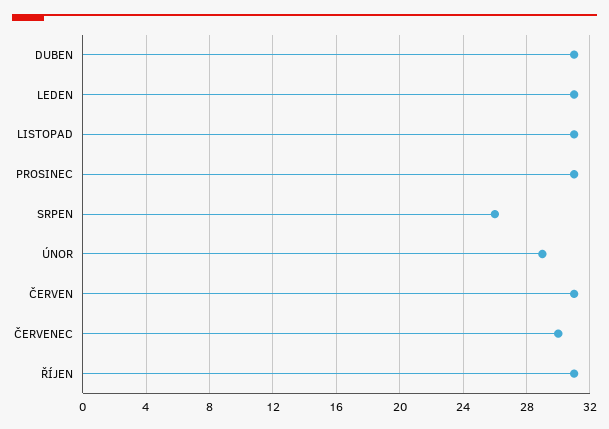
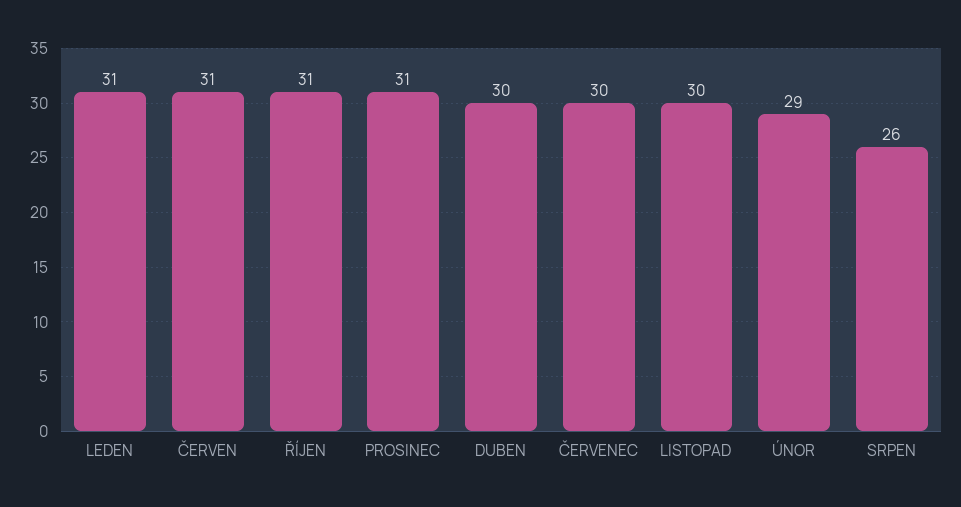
  {
-   "DUBEN": 31,
+   "DUBEN": 30,
    "LEDEN": 31,
-   "LISTOPAD": 31,
+   "LISTOPAD": 30,
    "PROSINEC": 31,
    "SRPEN": 26,
    "ÚNOR": 29,
    "ČERVEN": 31,
    "ČERVENEC": 30,
    "ŘÍJEN": 31
  }

